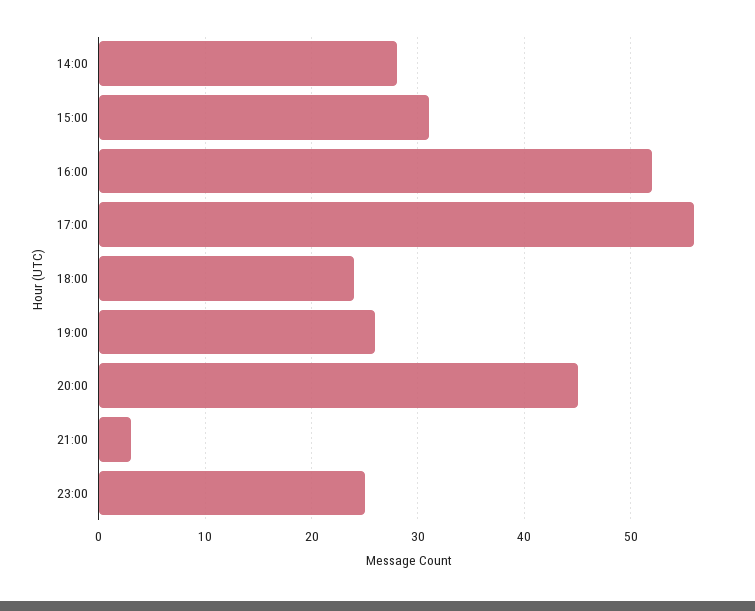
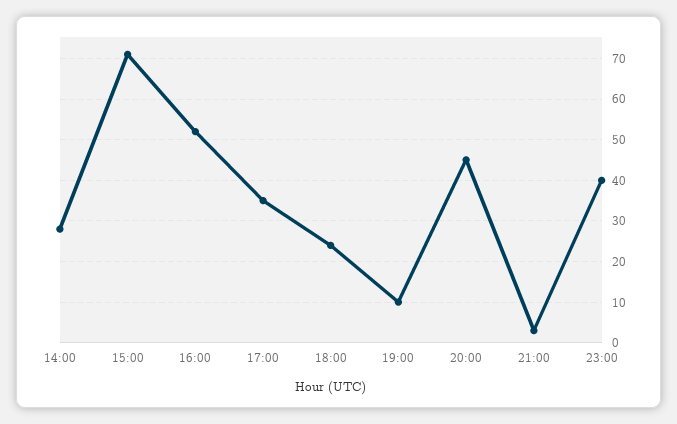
  {
    "14:00": 28,
-   "15:00": 31,
+   "15:00": 70,
    "16:00": 52,
-   "17:00": 56,
+   "17:00": 35,
    "18:00": 24,
-   "19:00": 26,
+   "19:00": 10,
    "20:00": 45,
    "21:00": 3,
-   "23:00": 25
+   "23:00": 40
  }

